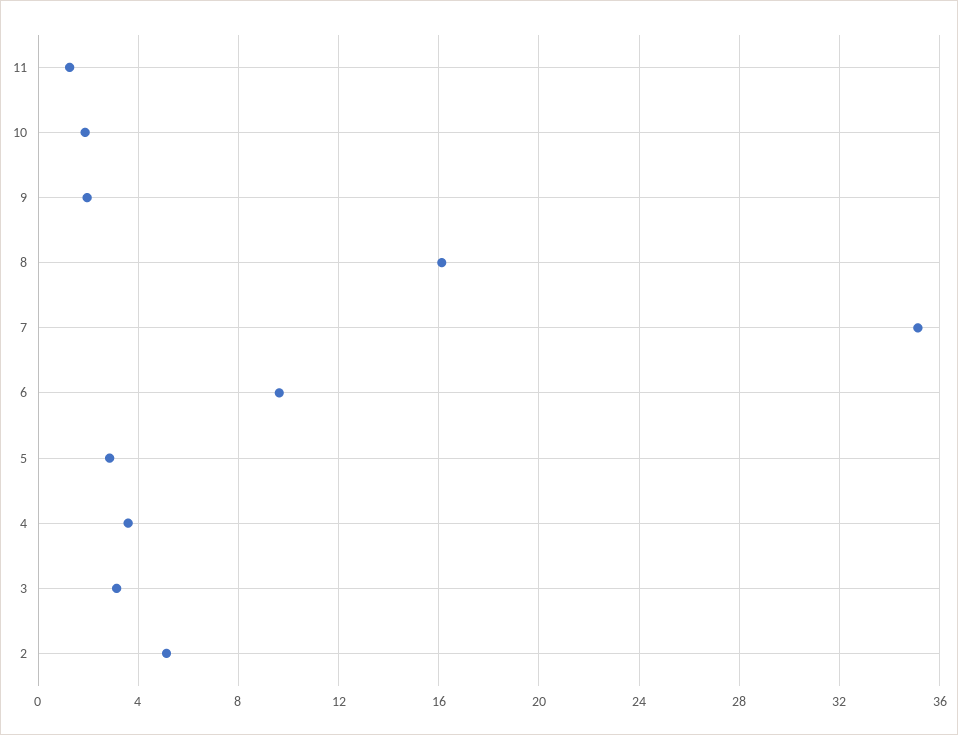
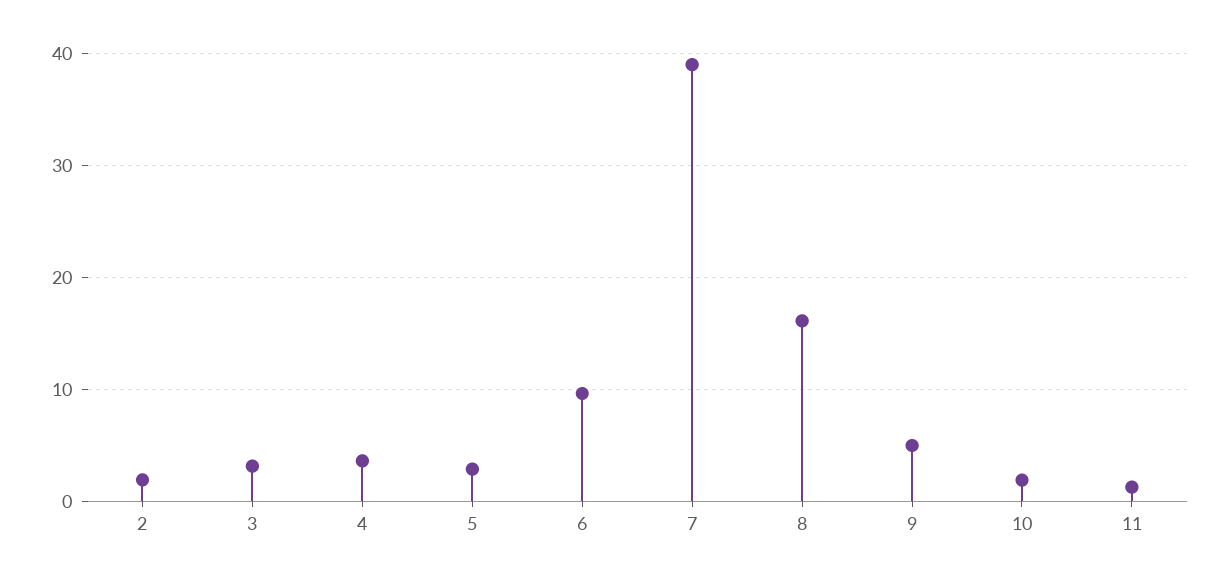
  {
    "11": 1.5,
    "10": 2,
-   "9": 2,
+   "9": 5,
    "8": 16,
-   "7": 35,
+   "7": 39,
    "6": 9.5,
    "5": 3,
    "4": 3.5,
    "3": 3,
-   "2": 5
+   "2": 2
  }

